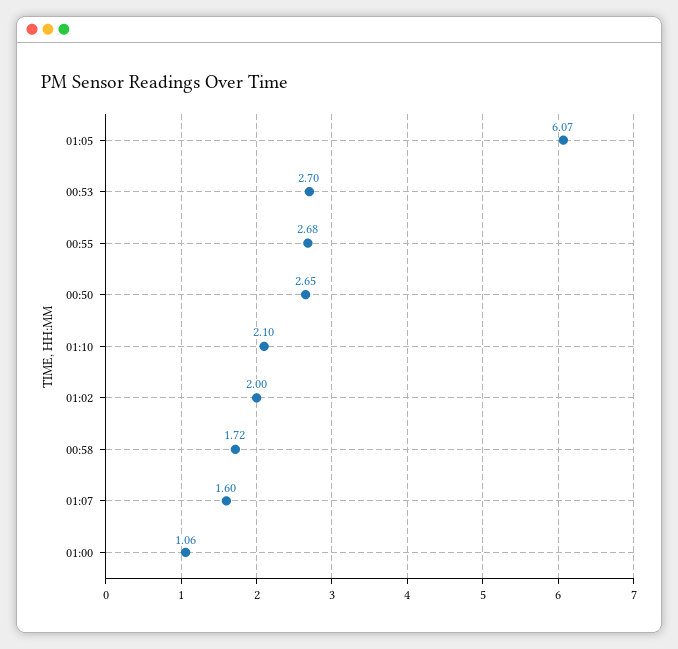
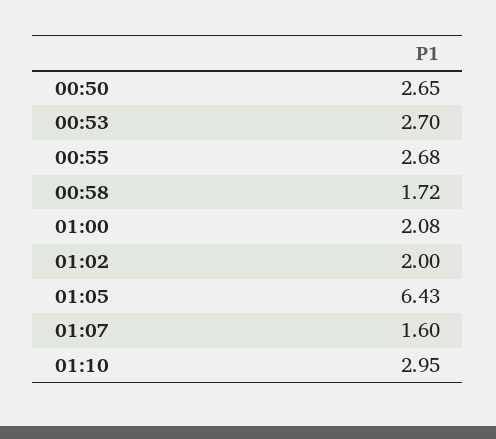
  {
-   "01:05": 6.07,
+   "01:05": 6.43,
    "00:53": 2.7,
    "00:55": 2.68,
    "00:50": 2.65,
-   "01:10": 2.1,
+   "01:10": 2.95,
    "01:02": 2,
    "00:58": 1.72,
    "01:07": 1.6,
-   "01:00": 1.06
+   "01:00": 2.08
  }

